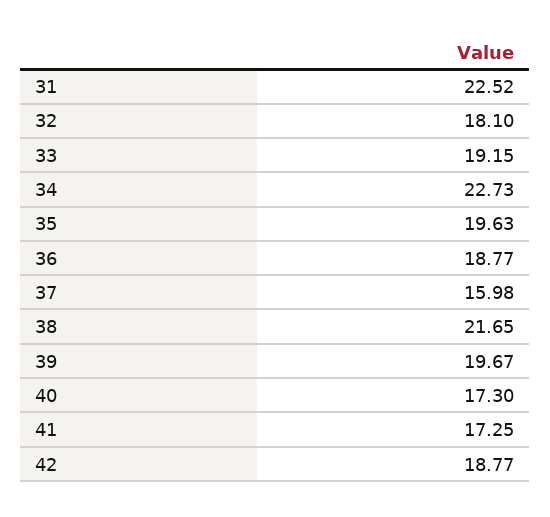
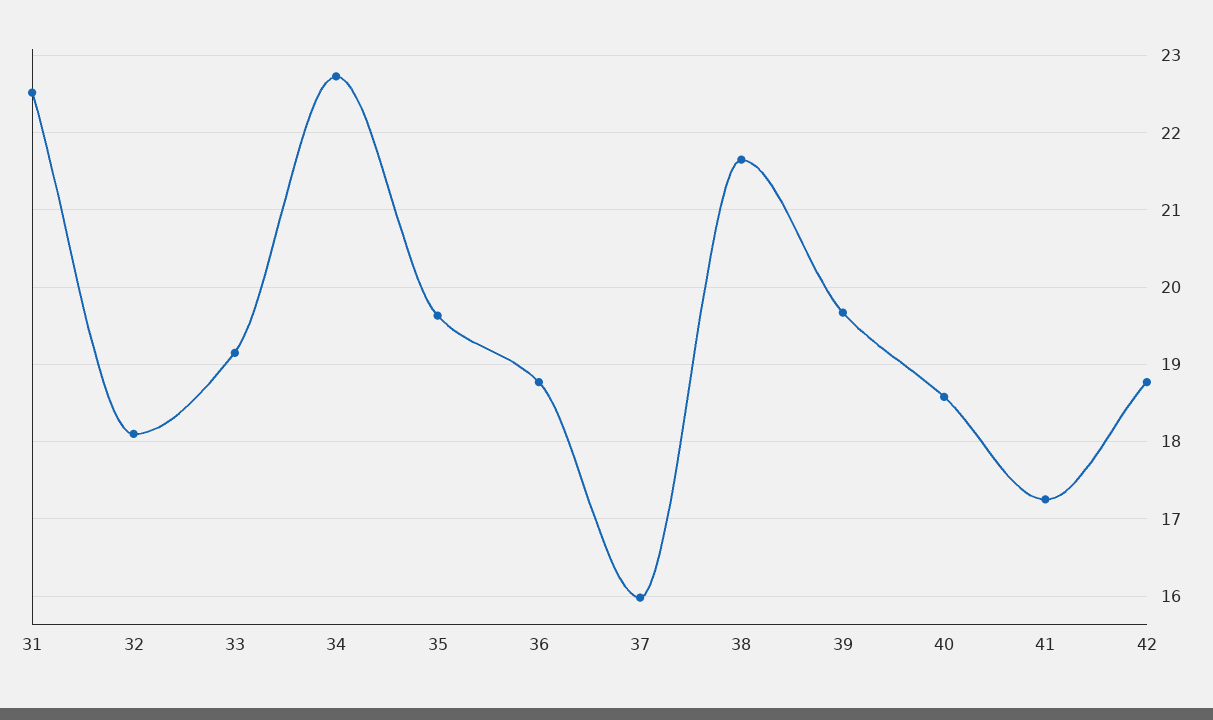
  {
    "31": 22.52,
    "32": 18.1,
    "33": 19.15,
    "34": 22.73,
    "35": 19.63,
    "36": 18.77,
    "37": 15.98,
    "38": 21.65,
    "39": 19.67,
-   "40": 17.3,
+   "40": 18.6,
    "41": 17.25,
    "42": 18.77
  }

